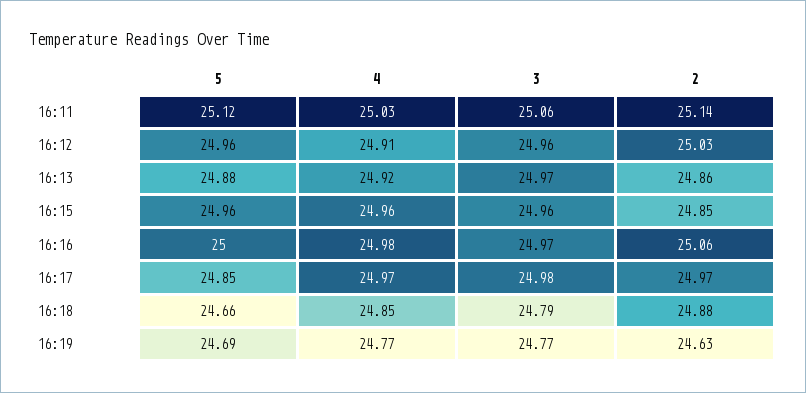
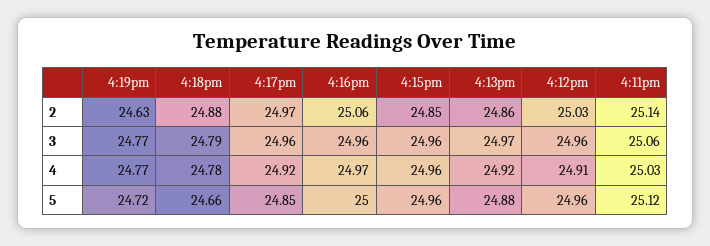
  {
    "5": {
      "16:11": 25.12,
      "16:12": 24.96,
      "16:13": 24.88,
      "16:15": 24.96,
      "16:16": 25,
      "16:17": 24.85,
      "16:18": 24.66,
-     "16:19": 24.69
+     "16:19": 24.72
    },
    "4": {
      "16:11": 25.03,
      "16:12": 24.91,
      "16:13": 24.92,
      "16:15": 24.96,
-     "16:16": 24.98,
+     "16:16": 24.97,
-     "16:17": 24.97,
+     "16:17": 24.92,
-     "16:18": 24.85,
+     "16:18": 24.78,
      "16:19": 24.77
    },
    "3": {
      "16:11": 25.06,
      "16:12": 24.96,
      "16:13": 24.97,
      "16:15": 24.96,
-     "16:16": 24.97,
+     "16:16": 24.96,
-     "16:17": 24.98,
+     "16:17": 24.96,
      "16:18": 24.79,
      "16:19": 24.77
    },
    "2": {
      "16:11": 25.14,
      "16:12": 25.03,
      "16:13": 24.86,
      "16:15": 24.85,
      "16:16": 25.06,
      "16:17": 24.97,
      "16:18": 24.88,
      "16:19": 24.63
    }
  }

